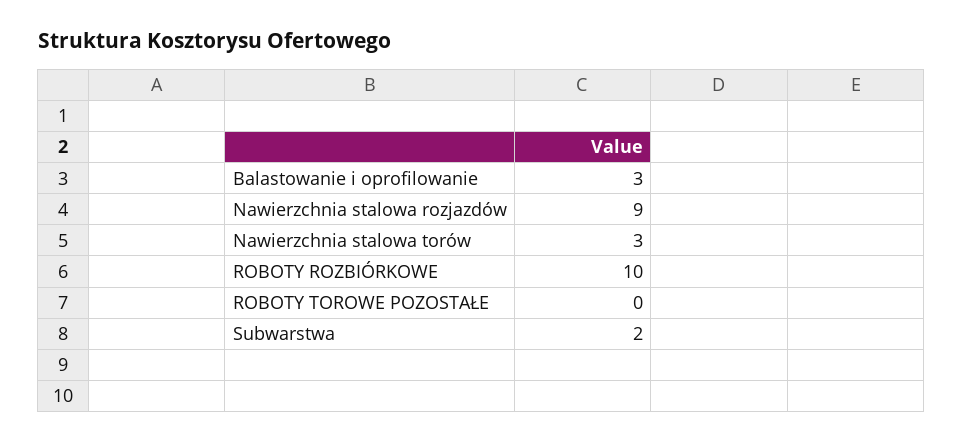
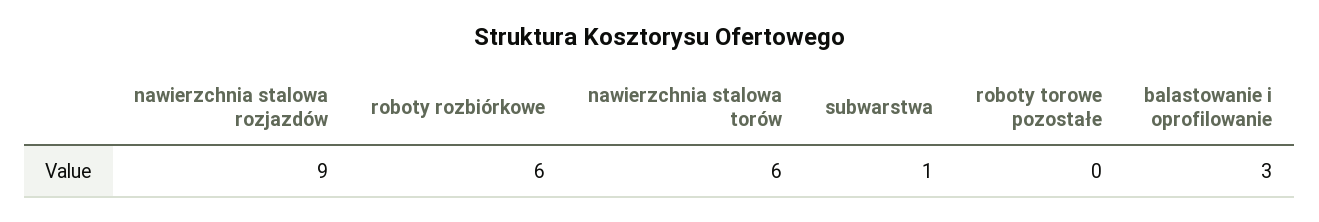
  {
    "Balastowanie i oprofilowanie": 3,
    "Nawierzchnia stalowa rozjazdów": 9,
-   "Nawierzchnia stalowa torów": 3,
+   "Nawierzchnia stalowa torów": 6,
-   "ROBOTY ROZBIÓRKOWE": 10,
+   "ROBOTY ROZBIÓRKOWE": 6,
    "ROBOTY TOROWE POZOSTAŁE": 0,
-   "Subwarstwa": 2
+   "Subwarstwa": 1
  }

